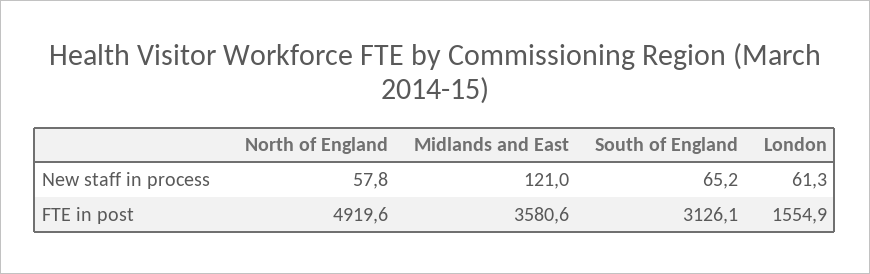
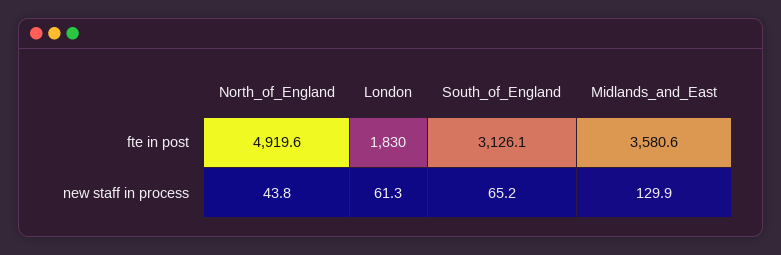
  {
    "North of England": {
-     "New staff in process": 57.8,
+     "New staff in process": 43.8,
      "FTE in post": 4919.6
    },
    "Midlands and East": {
-     "New staff in process": 121,
+     "New staff in process": 129.9,
      "FTE in post": 3580.6
    },
    "South of England": {
      "New staff in process": 65.2,
      "FTE in post": 3126.1
    },
    "London": {
      "New staff in process": 61.3,
-     "FTE in post": 1554.9
+     "FTE in post": 1830
    }
  }

